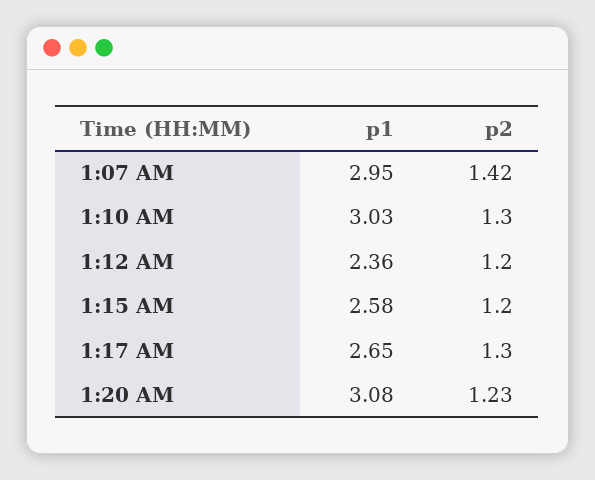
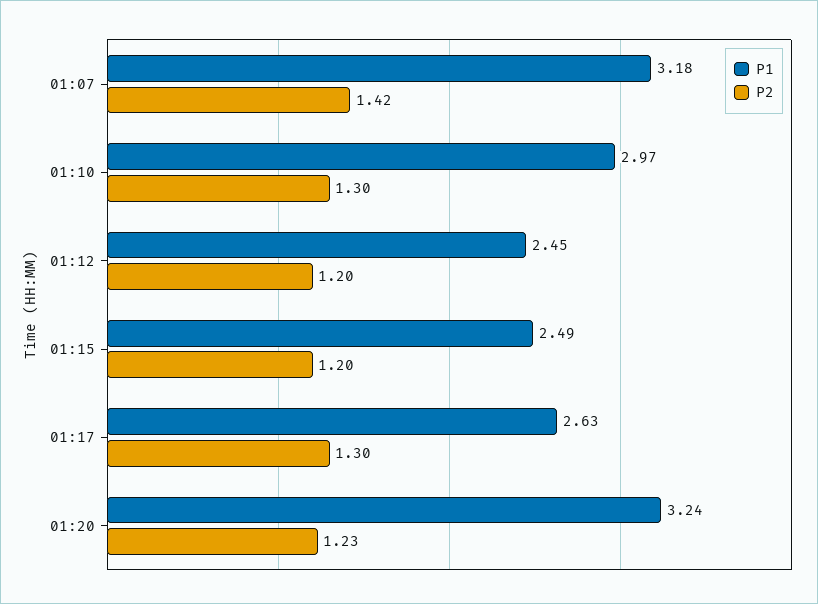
  {
    "p1": {
-     "1:07 AM": 2.95,
+     "1:07 AM": 3.18,
-     "1:10 AM": 3.03,
+     "1:10 AM": 2.97,
-     "1:12 AM": 2.36,
+     "1:12 AM": 2.45,
-     "1:15 AM": 2.58,
+     "1:15 AM": 2.49,
-     "1:17 AM": 2.65,
+     "1:17 AM": 2.63,
-     "1:20 AM": 3.08
+     "1:20 AM": 3.24
    },
    "p2": {
      "1:07 AM": 1.42,
      "1:10 AM": 1.3,
      "1:12 AM": 1.2,
      "1:15 AM": 1.2,
      "1:17 AM": 1.3,
      "1:20 AM": 1.23
    }
  }

